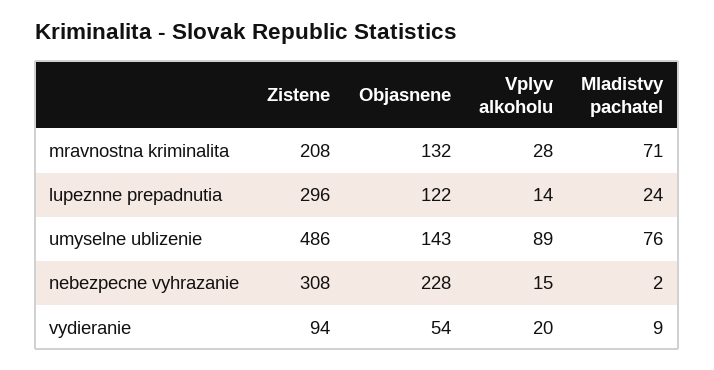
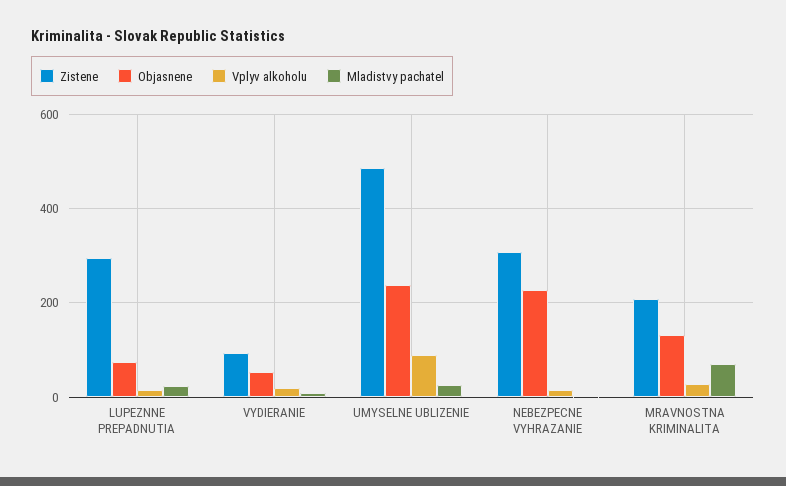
  {
    "Zistene": {
      "mravnostna kriminalita": 208,
      "lupeznne prepadnutia": 296,
      "umyselne ublizenie": 486,
      "nebezpecne vyhrazanie": 308,
      "vydieranie": 94
    },
    "Objasnene": {
      "mravnostna kriminalita": 132,
-     "lupeznne prepadnutia": 122,
+     "lupeznne prepadnutia": 80,
-     "umyselne ublizenie": 143,
+     "umyselne ublizenie": 240,
      "nebezpecne vyhrazanie": 228,
      "vydieranie": 54
    },
    "Vplyv alkoholu": {
      "mravnostna kriminalita": 28,
      "lupeznne prepadnutia": 14,
      "umyselne ublizenie": 89,
      "nebezpecne vyhrazanie": 15,
      "vydieranie": 20
    },
    "Mladistvy pachatel": {
      "mravnostna kriminalita": 71,
      "lupeznne prepadnutia": 24,
-     "umyselne ublizenie": 76,
+     "umyselne ublizenie": 20,
      "nebezpecne vyhrazanie": 2,
      "vydieranie": 9
    }
  }

